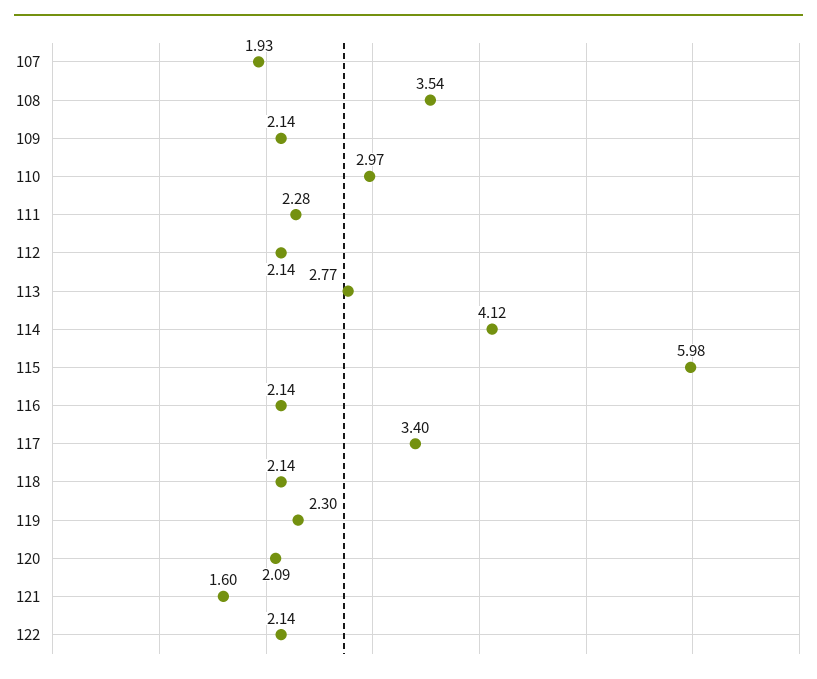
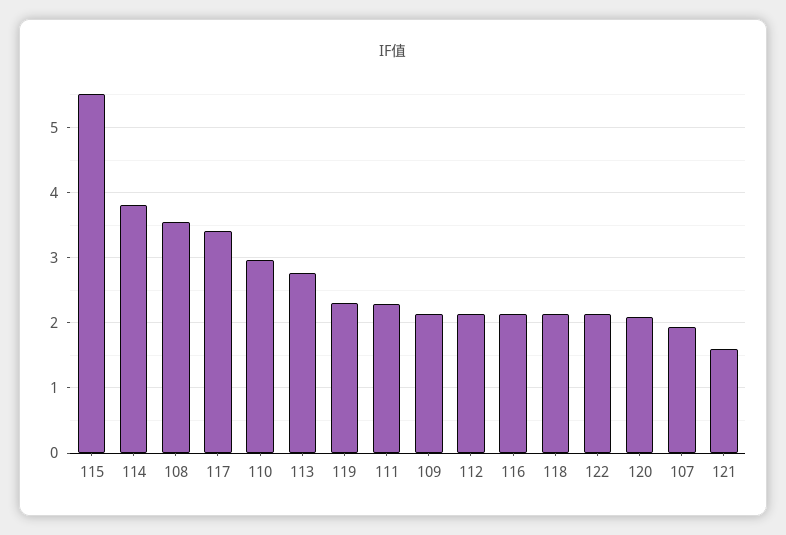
  {
    "107": 1.93,
    "108": 3.54,
    "109": 2.14,
    "110": 2.97,
    "111": 2.28,
    "112": 2.14,
    "113": 2.77,
-   "114": 4.12,
+   "114": 3.8,
-   "115": 5.98,
+   "115": 5.5,
    "116": 2.14,
    "117": 3.4,
    "118": 2.14,
    "119": 2.3,
    "120": 2.09,
    "121": 1.6,
    "122": 2.14
  }

